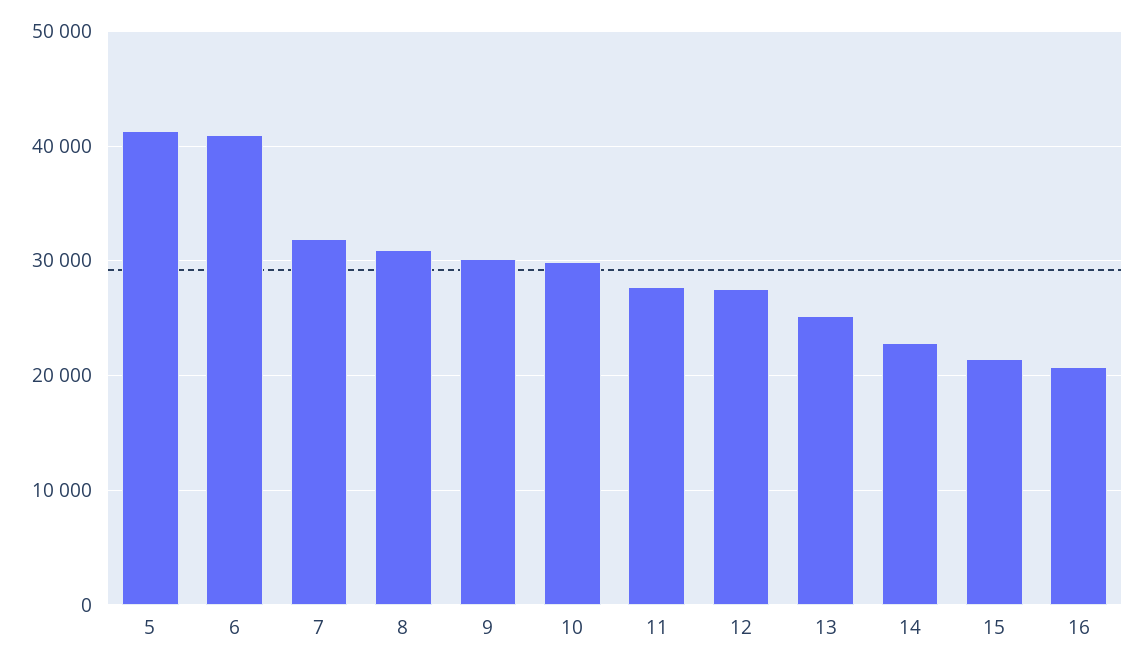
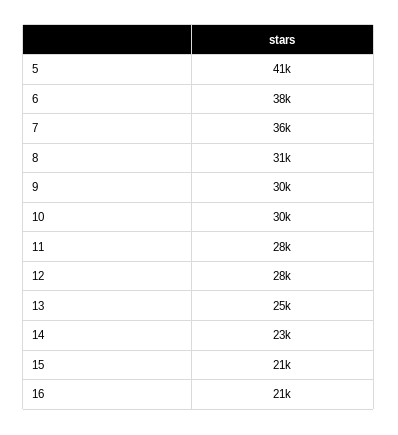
  {
    "5": 41000,
-   "6": 41000,
+   "6": 38000,
-   "7": 32000,
+   "7": 36000,
    "8": 31000,
    "9": 30000,
    "10": 30000,
    "11": 28000,
    "12": 28000,
    "13": 25000,
    "14": 23000,
    "15": 21000,
    "16": 21000
  }

